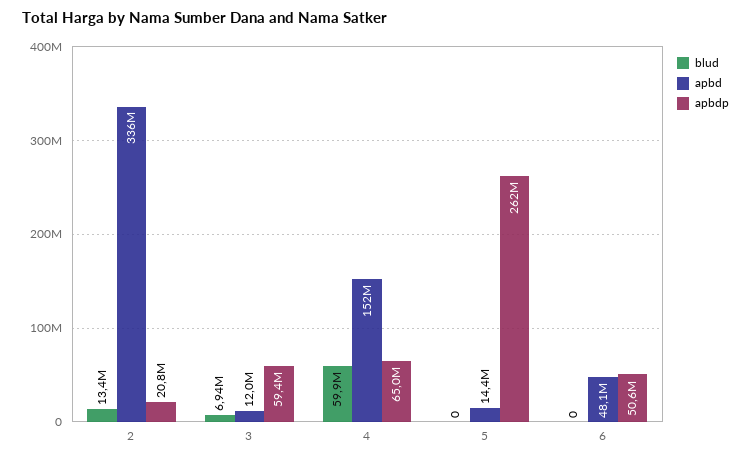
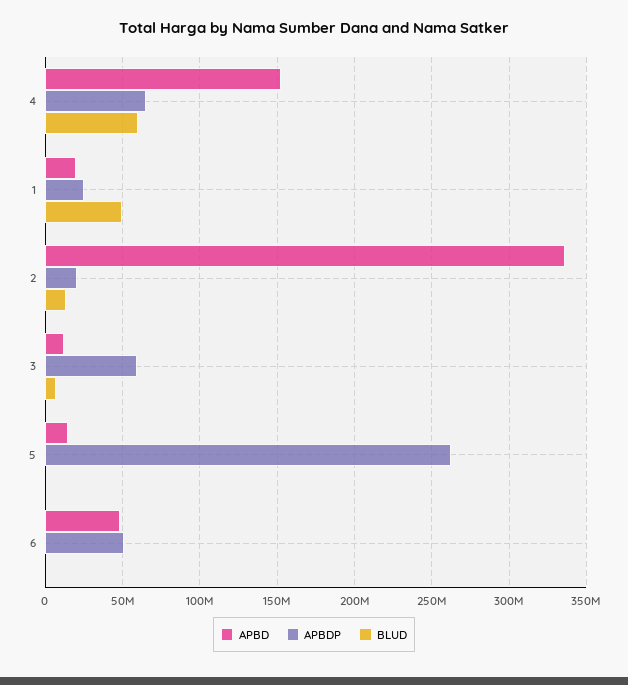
  {
    "blud": {
      "2": 13400000,
      "3": 6940000,
      "4": 59900000,
      "5": 0,
-     "6": 0
+     "6": 0,
+     "1": 50000000
    },
    "apbd": {
      "2": 336000000,
      "3": 12000000,
      "4": 152000000,
      "5": 14400000,
-     "6": 48100000
+     "6": 48100000,
+     "1": 20000000
    },
    "apbdp": {
      "2": 20800000,
      "3": 59400000,
      "4": 65000000,
      "5": 262000000,
-     "6": 50600000
+     "6": 50600000,
+     "1": 25000000
    }
  }

